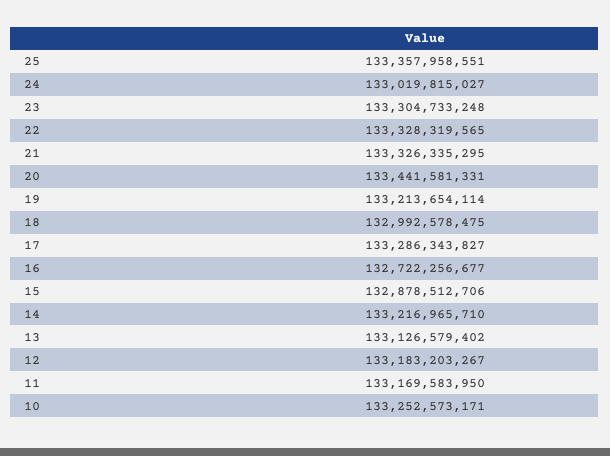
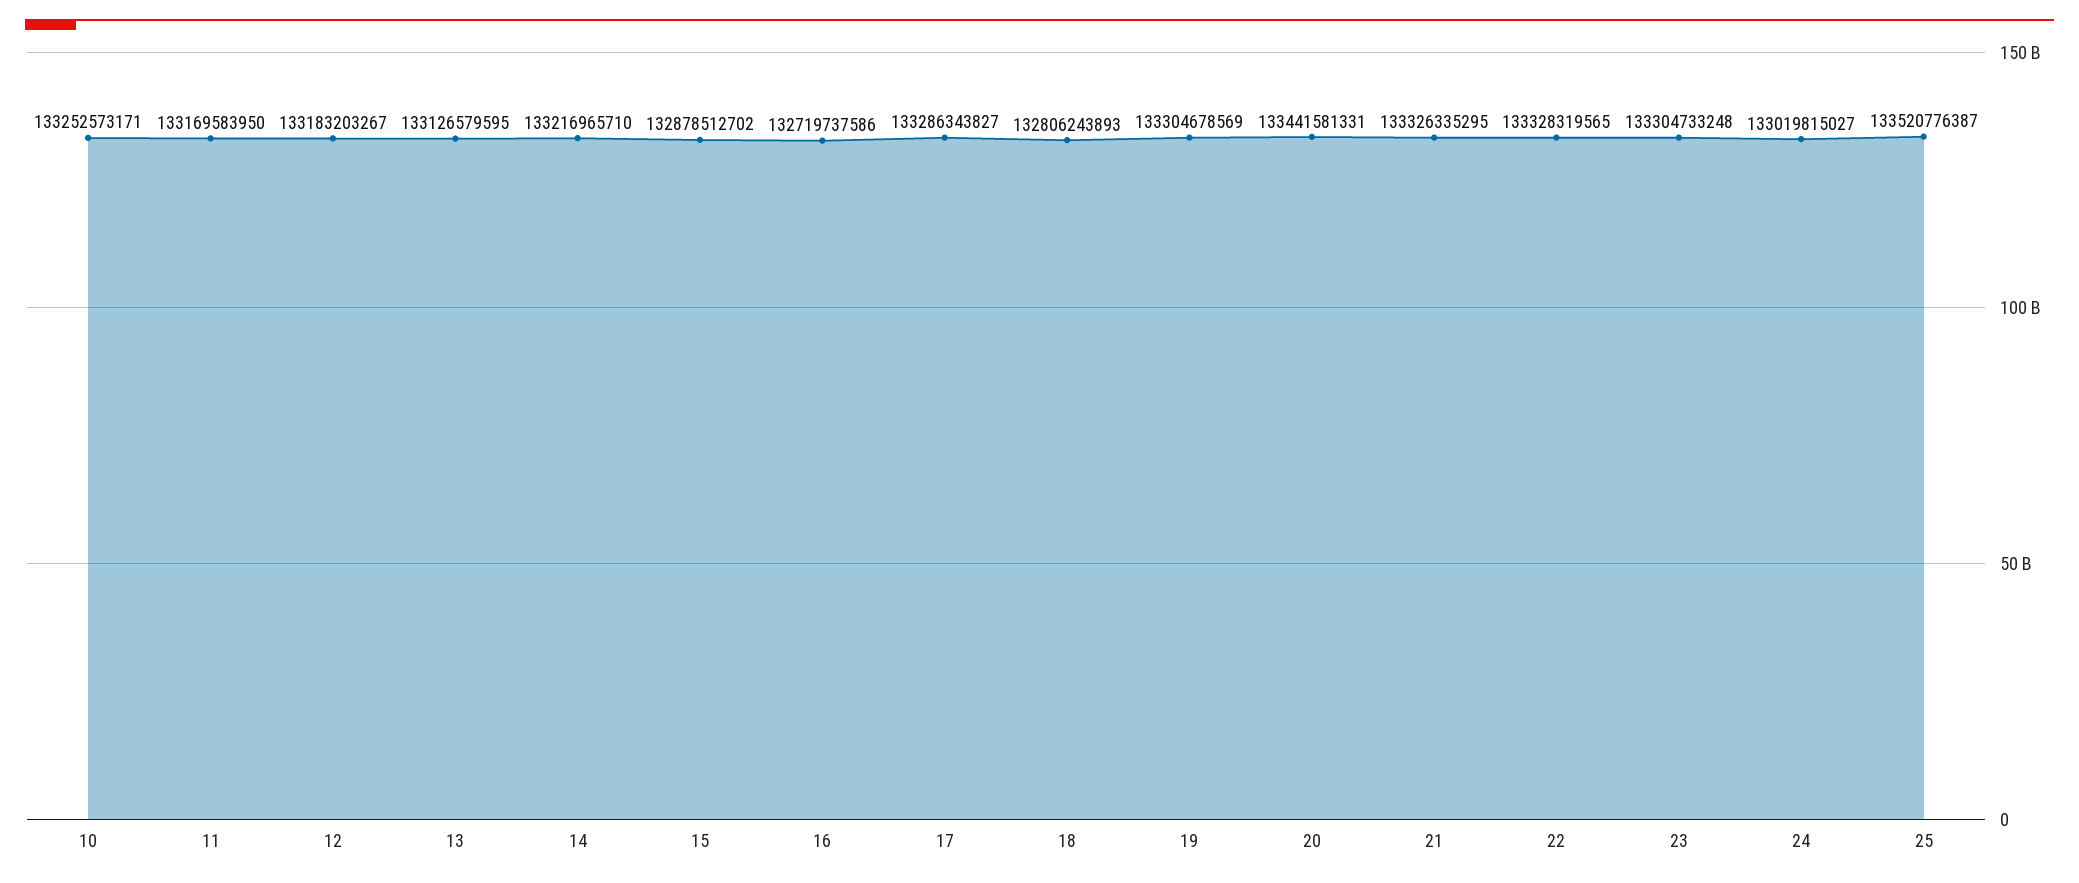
  {
-   "25": 133357958551,
+   "25": 133520776387,
    "24": 133019815027,
    "23": 133304733248,
    "22": 133328319565,
    "21": 133326335295,
    "20": 133441581331,
-   "19": 133213654114,
+   "19": 133304678569,
-   "18": 132992578475,
+   "18": 132806243893,
    "17": 133286343827,
-   "16": 132722256677,
+   "16": 132719737586,
-   "15": 132878512706,
+   "15": 132878512702,
    "14": 133216965710,
-   "13": 133126579402,
+   "13": 133126579595,
    "12": 133183203267,
    "11": 133169583950,
    "10": 133252573171
  }

